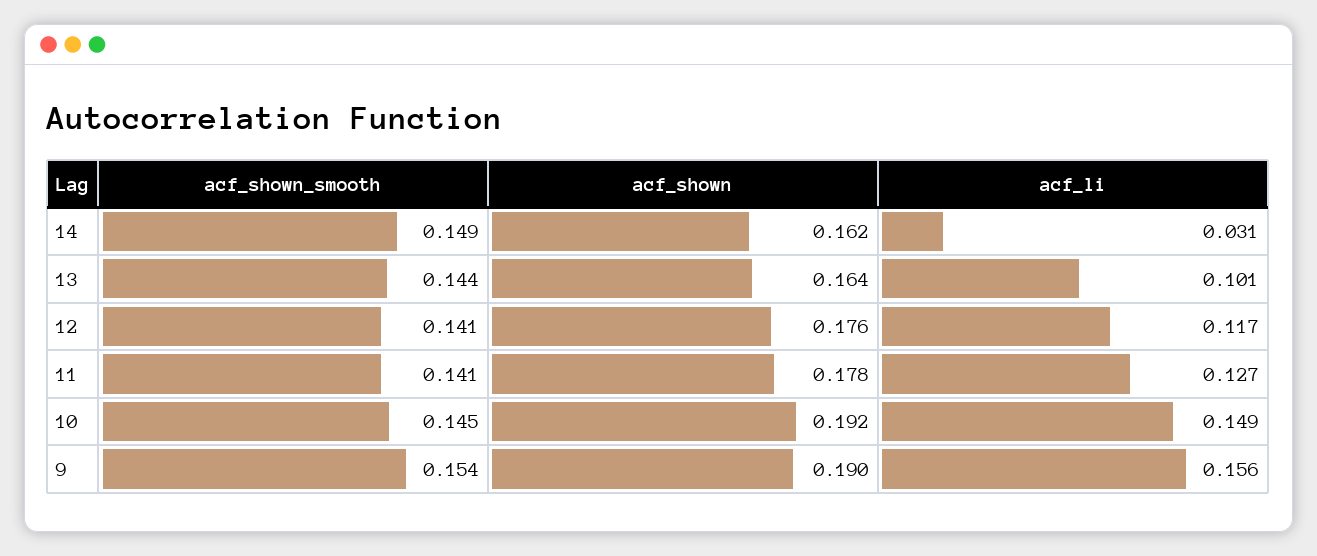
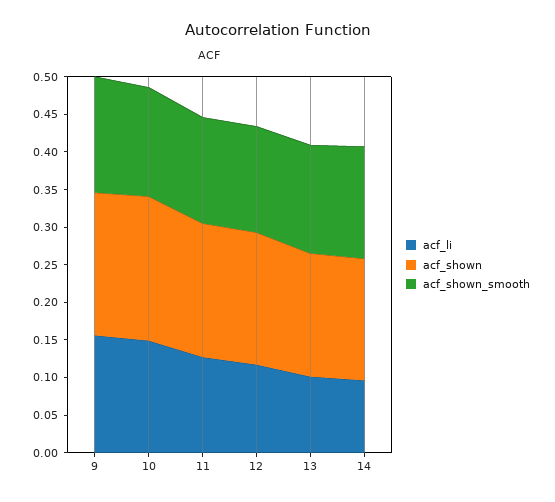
  {
    "acf_shown_smooth": {
      "14": 0.149,
      "13": 0.144,
      "12": 0.141,
      "11": 0.141,
      "10": 0.145,
      "9": 0.154
    },
    "acf_shown": {
      "14": 0.162,
      "13": 0.164,
      "12": 0.176,
      "11": 0.178,
      "10": 0.192,
      "9": 0.19
    },
    "acf_li": {
-     "14": 0.031,
+     "14": 0.1,
      "13": 0.101,
      "12": 0.117,
      "11": 0.127,
      "10": 0.149,
      "9": 0.156
    }
  }

